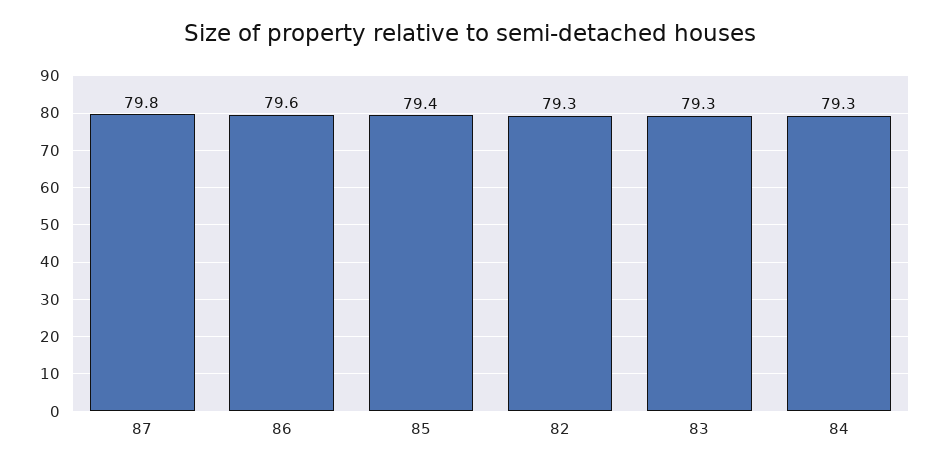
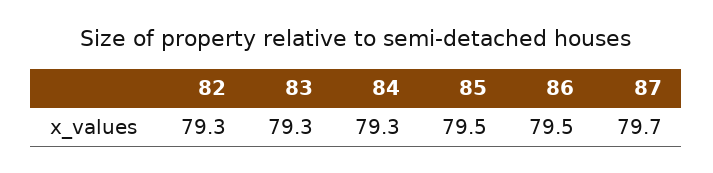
  {
-   "87": 79.8,
+   "87": 79.7,
-   "86": 79.6,
+   "86": 79.5,
-   "85": 79.4,
+   "85": 79.5,
    "82": 79.3,
    "83": 79.3,
    "84": 79.3
  }

